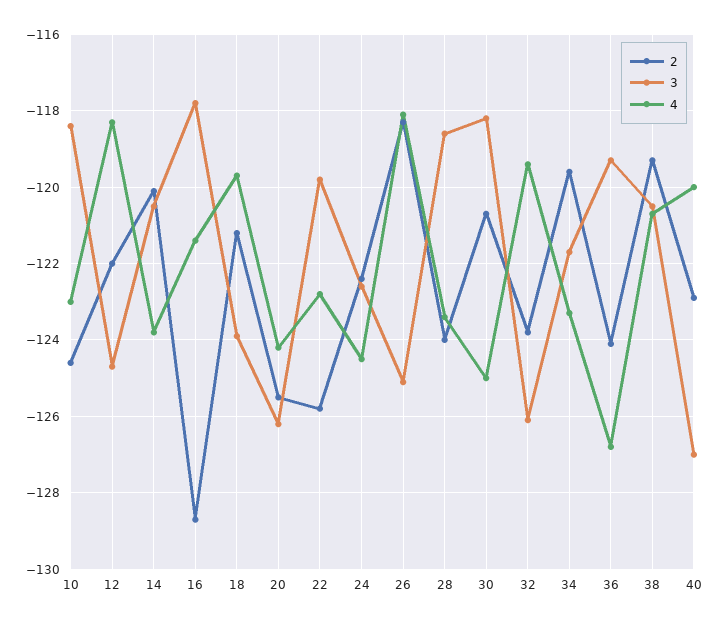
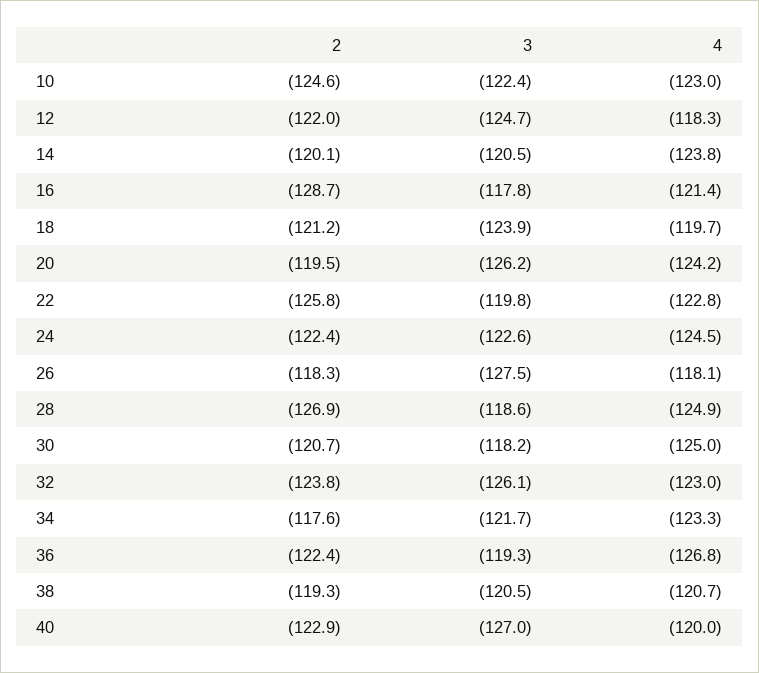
  {
    "2": {
      "10": -124.6,
      "12": -122,
      "14": -120.1,
      "16": -128.7,
      "18": -121.2,
-     "20": -125.5,
+     "20": -119.5,
      "22": -125.8,
      "24": -122.4,
      "26": -118.3,
-     "28": -124,
+     "28": -126.9,
      "30": -120.7,
      "32": -123.8,
-     "34": -119.5,
+     "34": -117.6,
-     "36": -124,
+     "36": -122.4,
      "38": -119.3,
      "40": -122.9
    },
    "3": {
-     "10": -118.5,
+     "10": -122.4,
      "12": -124.7,
      "14": -120.5,
      "16": -117.8,
      "18": -123.9,
      "20": -126.2,
      "22": -119.8,
      "24": -122.6,
-     "26": -125,
+     "26": -127.5,
      "28": -118.6,
      "30": -118.2,
      "32": -126.1,
      "34": -121.7,
      "36": -119.3,
      "38": -120.5,
      "40": -127
    },
    "4": {
      "10": -123,
      "12": -118.3,
      "14": -123.8,
      "16": -121.4,
      "18": -119.7,
      "20": -124.2,
      "22": -122.8,
      "24": -124.5,
      "26": -118.1,
-     "28": -123.5,
+     "28": -124.9,
      "30": -125,
-     "32": -119.5,
+     "32": -123,
      "34": -123.3,
      "36": -126.8,
      "38": -120.7,
      "40": -120
    }
  }

